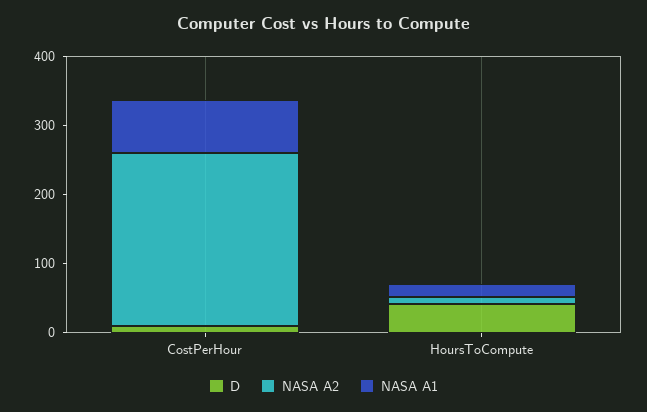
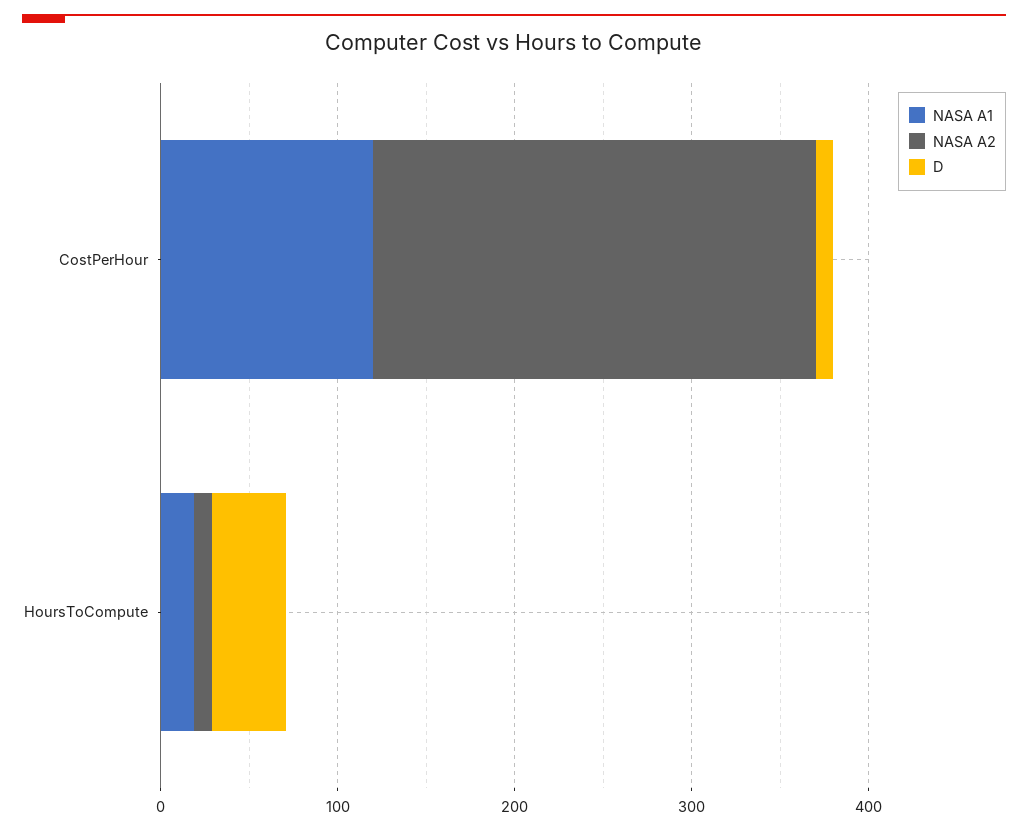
  {
    "D": {
      "CostPerHour": 20,
      "HoursToCompute": 40
    },
    "NASA A2": {
      "CostPerHour": 260,
      "HoursToCompute": 20
    },
    "NASA A1": {
-     "CostPerHour": 80,
+     "CostPerHour": 120,
      "HoursToCompute": 20
    }
  }

